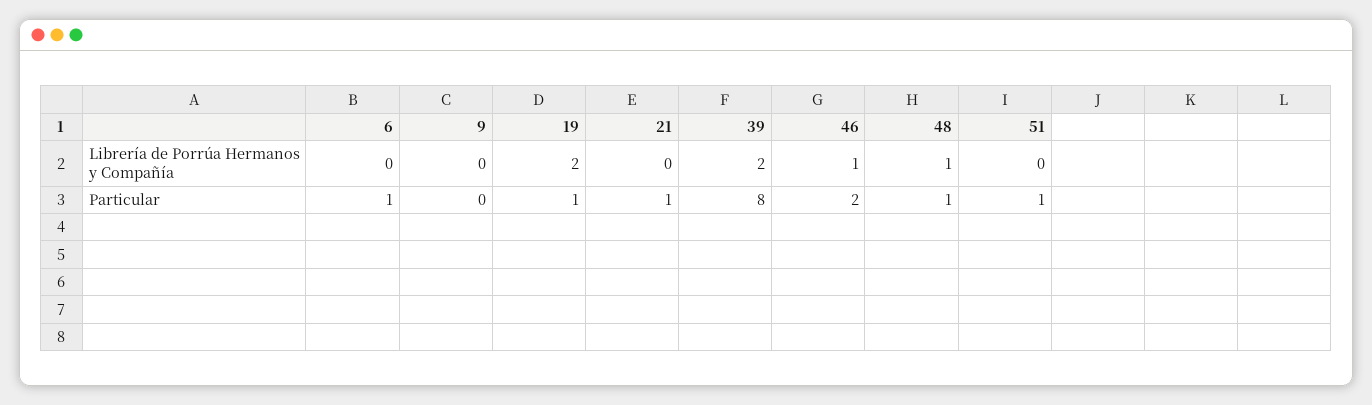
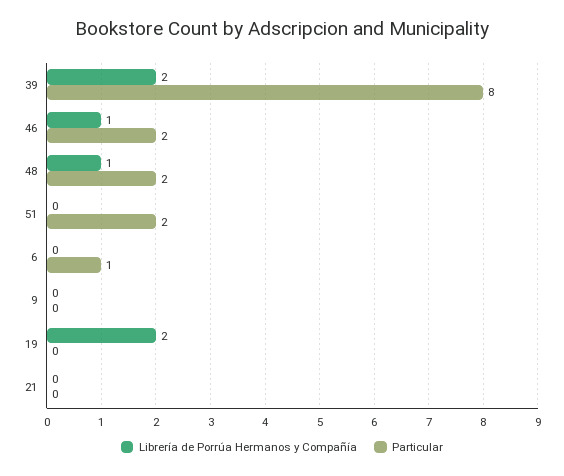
  {
    "Librería de Porrúa Hermanos y Compañía": {
      "6": 0,
      "9": 0,
      "19": 2,
      "21": 0,
      "39": 2,
      "46": 1,
      "48": 1,
      "51": 0
    },
    "Particular": {
      "6": 1,
      "9": 0,
-     "19": 1,
+     "19": 0,
-     "21": 1,
+     "21": 0,
      "39": 8,
      "46": 2,
-     "48": 1,
+     "48": 2,
-     "51": 1
+     "51": 2
    }
  }

